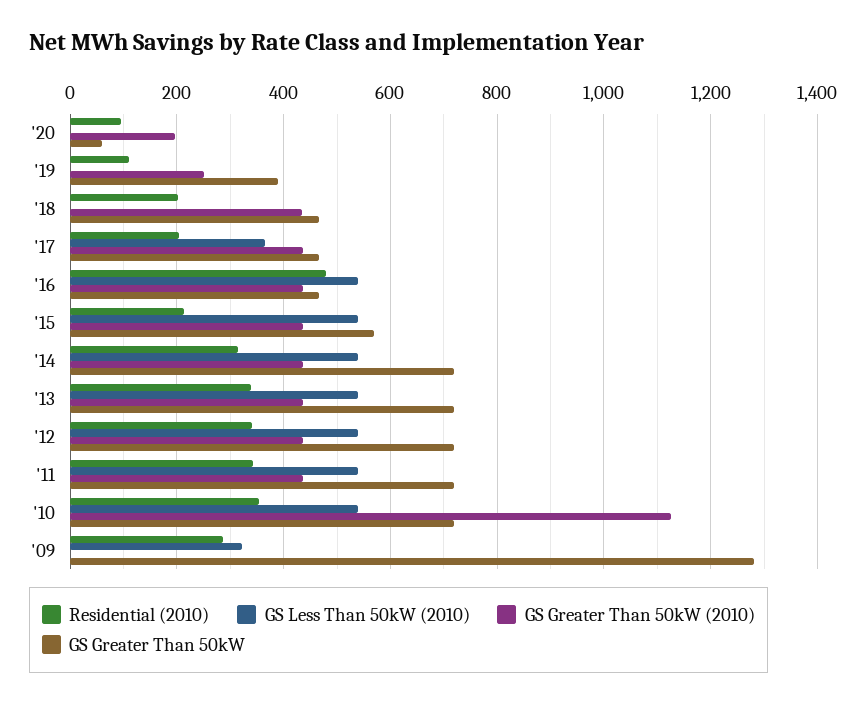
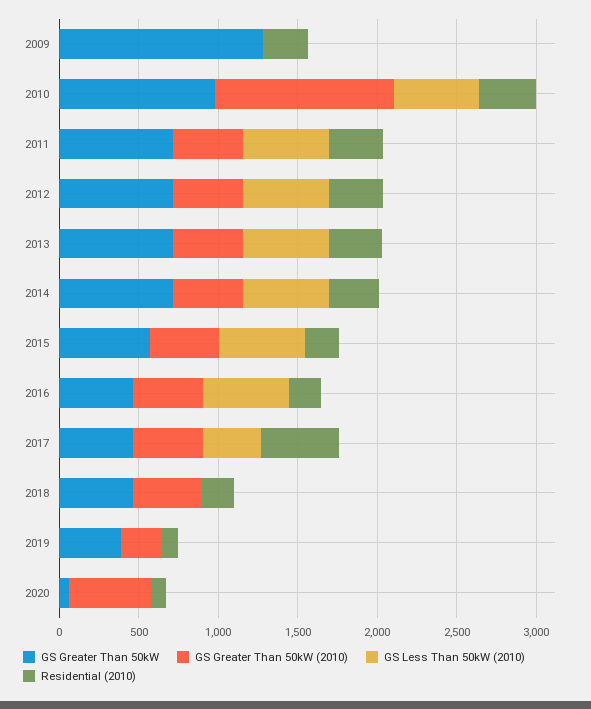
  {
    "Residential (2010)": {
      "'20": 100,
      "'19": 120,
      "'18": 200,
-     "'17": 200,
+     "'17": 500,
-     "'16": 480,
+     "'16": 200,
      "'15": 220,
      "'14": 320,
      "'13": 340,
      "'12": 340,
      "'11": 340,
      "'10": 360,
      "'09": 280
    },
    "GS Less Than 50kW (2010)": {
      "'20": 0,
      "'19": 0,
      "'18": 0,
      "'17": 360,
      "'16": 540,
      "'15": 540,
      "'14": 540,
      "'13": 540,
      "'12": 540,
      "'11": 540,
      "'10": 540,
-     "'09": 320
+     "'09": 0
    },
    "GS Greater Than 50kW (2010)": {
-     "'20": 200,
+     "'20": 500,
      "'19": 260,
      "'18": 440,
      "'17": 440,
      "'16": 440,
      "'15": 440,
      "'14": 440,
      "'13": 440,
      "'12": 440,
      "'11": 440,
      "'10": 1120,
      "'09": 0
    },
    "GS Greater Than 50kW": {
      "'20": 60,
      "'19": 400,
      "'18": 460,
      "'17": 460,
      "'16": 460,
      "'15": 580,
      "'14": 720,
      "'13": 720,
      "'12": 720,
      "'11": 720,
-     "'10": 720,
+     "'10": 1000,
      "'09": 1280
    }
  }

